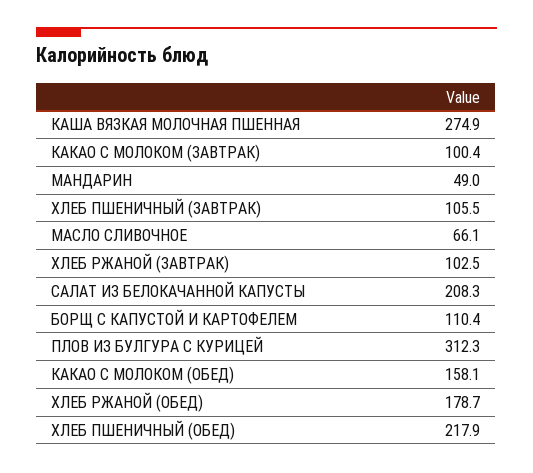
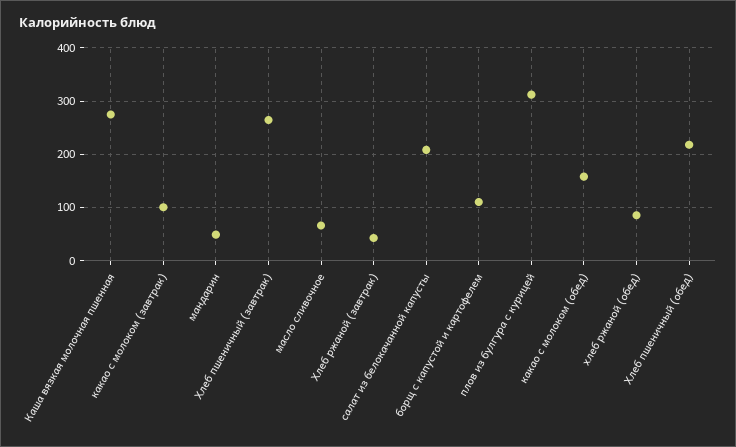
  {
    "КАША ВЯЗКАЯ МОЛОЧНАЯ ПШЕННАЯ": 274.9,
    "КАКАО С МОЛОКОМ (ЗАВТРАК)": 100.4,
    "МАНДАРИН": 49,
-   "ХЛЕБ ПШЕНИЧНЫЙ (ЗАВТРАК)": 105.5,
+   "ХЛЕБ ПШЕНИЧНЫЙ (ЗАВТРАК)": 260,
    "МАСЛО СЛИВОЧНОЕ": 66.1,
-   "ХЛЕБ РЖАНОЙ (ЗАВТРАК)": 102.5,
+   "ХЛЕБ РЖАНОЙ (ЗАВТРАК)": 40,
    "САЛАТ ИЗ БЕЛОКАЧАННОЙ КАПУСТЫ": 208.3,
    "БОРЩ С КАПУСТОЙ И КАРТОФЕЛЕМ": 110.4,
    "ПЛОВ ИЗ БУЛГУРА С КУРИЦЕЙ": 312.3,
    "КАКАО С МОЛОКОМ (ОБЕД)": 158.1,
-   "ХЛЕБ РЖАНОЙ (ОБЕД)": 178.7,
+   "ХЛЕБ РЖАНОЙ (ОБЕД)": 80,
    "ХЛЕБ ПШЕНИЧНЫЙ (ОБЕД)": 217.9
  }

